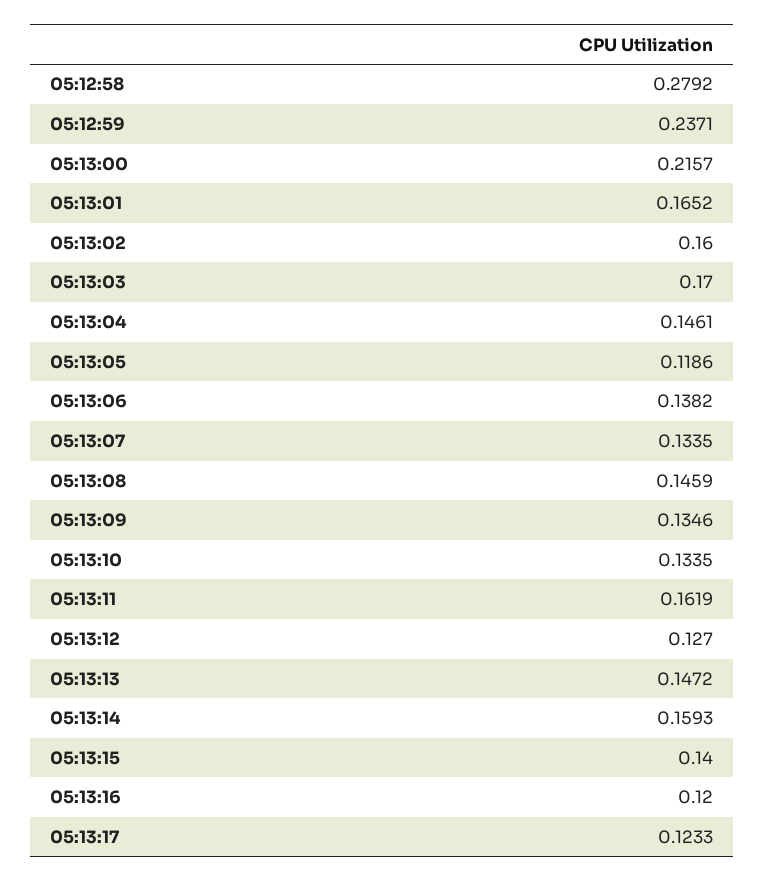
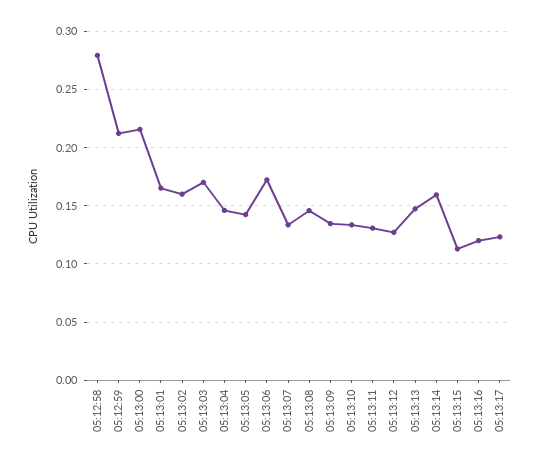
  {
    "05:12:58": 0.2792,
-   "05:12:59": 0.2371,
+   "05:12:59": 0.21,
    "05:13:00": 0.2157,
    "05:13:01": 0.1652,
    "05:13:02": 0.16,
    "05:13:03": 0.17,
    "05:13:04": 0.1461,
-   "05:13:05": 0.1186,
+   "05:13:05": 0.14,
-   "05:13:06": 0.1382,
+   "05:13:06": 0.17,
    "05:13:07": 0.1335,
    "05:13:08": 0.1459,
    "05:13:09": 0.1346,
    "05:13:10": 0.1335,
-   "05:13:11": 0.1619,
+   "05:13:11": 0.13,
    "05:13:12": 0.127,
    "05:13:13": 0.1472,
    "05:13:14": 0.1593,
-   "05:13:15": 0.14,
+   "05:13:15": 0.11,
    "05:13:16": 0.12,
    "05:13:17": 0.1233
  }

